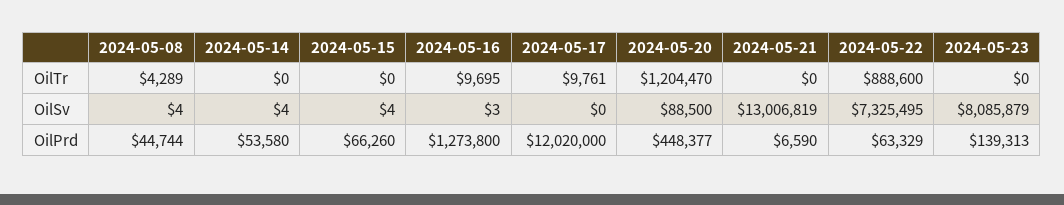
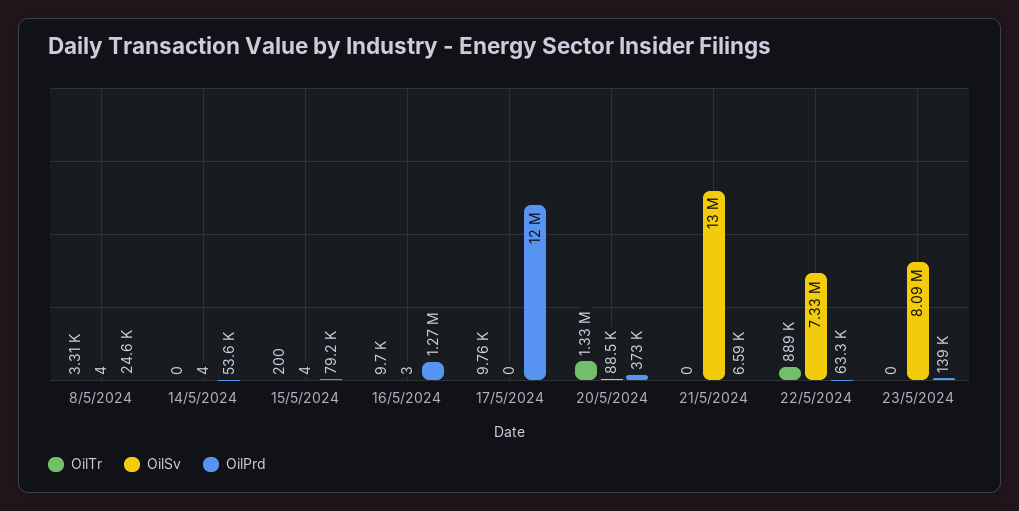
  {
    "OilTr": {
-     "2024-05-08": 4289,
+     "2024-05-08": 3310,
      "2024-05-14": 0,
-     "2024-05-15": 0,
+     "2024-05-15": 200,
      "2024-05-16": 9695,
      "2024-05-17": 9761,
-     "2024-05-20": 1204470,
+     "2024-05-20": 1330000,
      "2024-05-21": 0,
      "2024-05-22": 888600,
      "2024-05-23": 0
    },
    "OilSv": {
      "2024-05-08": 4,
      "2024-05-14": 4,
      "2024-05-15": 4,
      "2024-05-16": 3,
      "2024-05-17": 0,
      "2024-05-20": 88500,
      "2024-05-21": 13006819,
      "2024-05-22": 7325495,
      "2024-05-23": 8085879
    },
    "OilPrd": {
-     "2024-05-08": 44744,
+     "2024-05-08": 24600,
      "2024-05-14": 53580,
-     "2024-05-15": 66260,
+     "2024-05-15": 79200,
      "2024-05-16": 1273800,
      "2024-05-17": 12020000,
-     "2024-05-20": 448377,
+     "2024-05-20": 373000,
      "2024-05-21": 6590,
      "2024-05-22": 63329,
      "2024-05-23": 139313
    }
  }

